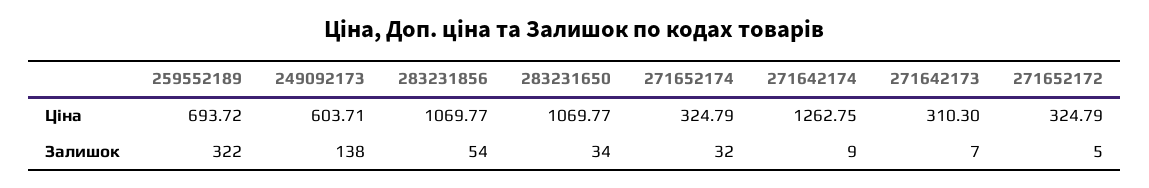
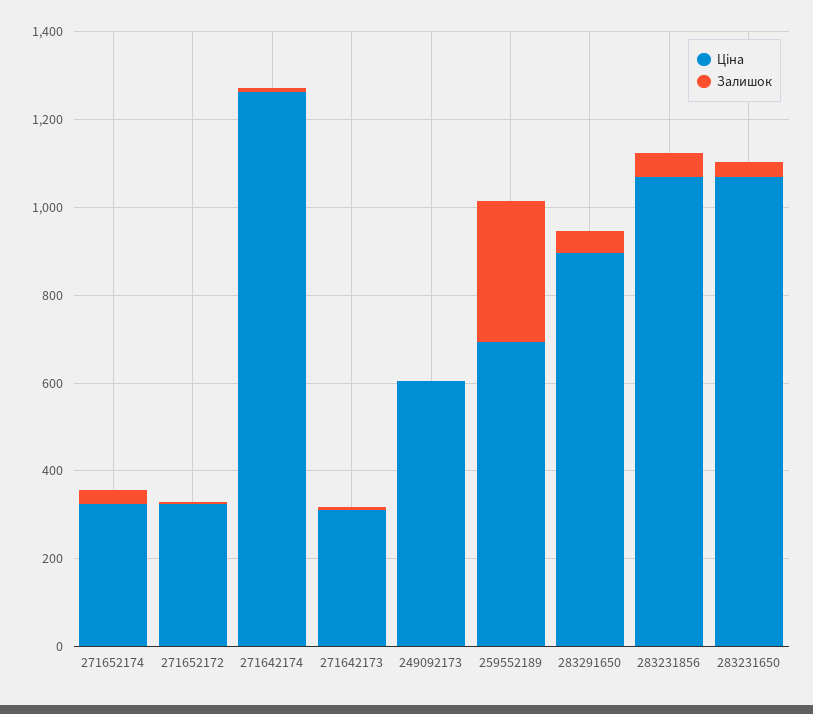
  {
    "Ціна": {
      "259552189": 693.72,
      "249092173": 603.71,
      "283231856": 1069.77,
      "283231650": 1069.77,
      "271652174": 324.79,
      "271642174": 1262.75,
      "271642173": 310.3,
-     "271652172": 324.79
+     "271652172": 324.79,
+     "283291650": 900
    },
    "Залишок": {
      "259552189": 322,
-     "249092173": 138,
+     "249092173": 0,
      "283231856": 54,
      "283231650": 34,
      "271652174": 32,
      "271642174": 9,
      "271642173": 7,
-     "271652172": 5
+     "271652172": 5,
+     "283291650": 50
    }
  }

